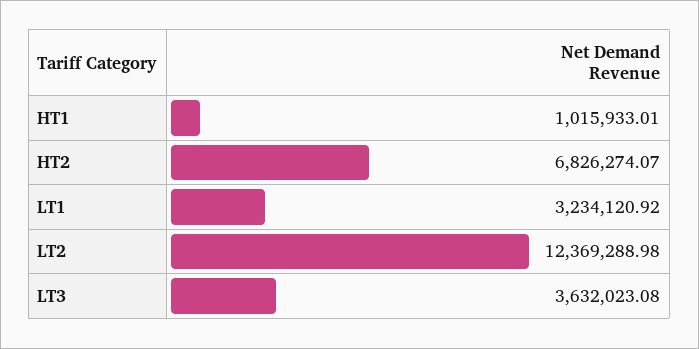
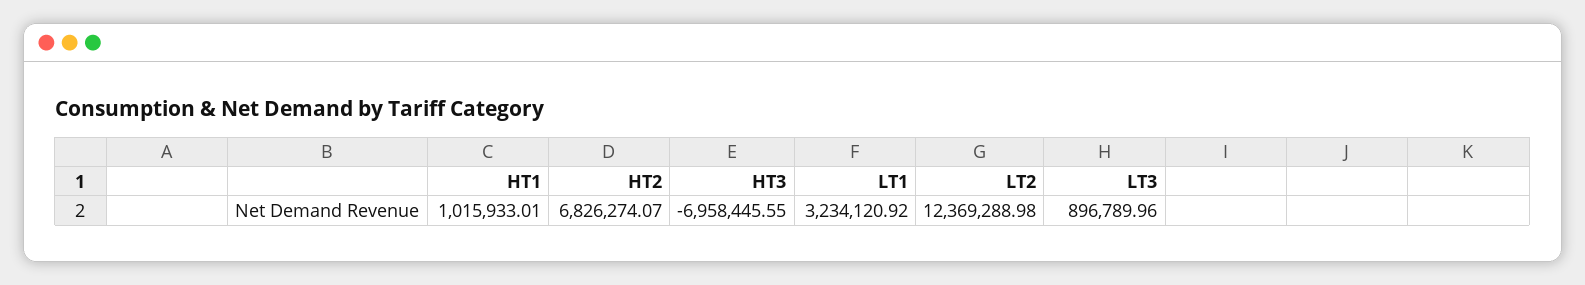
  {
    "HT1": 1015933.01,
    "HT2": 6826274.07,
    "LT1": 3234120.92,
    "LT2": 12369288.98,
-   "LT3": 3632023.08
+   "LT3": 896789.96,
+   "HT3": -6958445.55
  }

